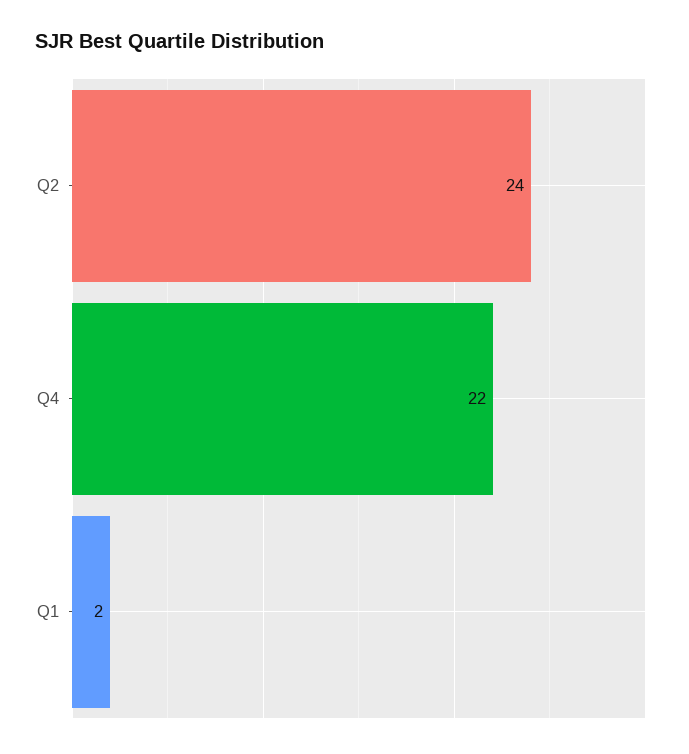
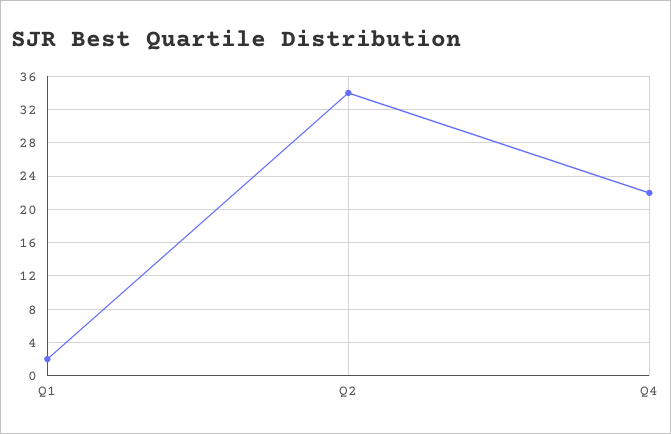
  {
-   "Q2": 24,
+   "Q2": 34,
    "Q4": 22,
    "Q1": 2
  }

